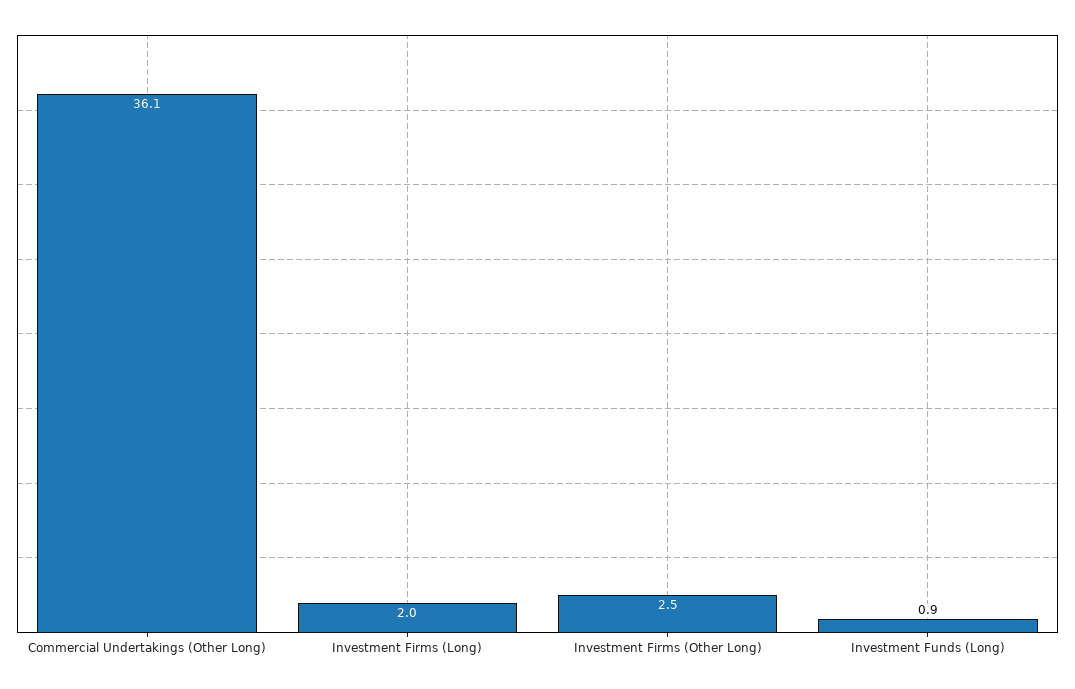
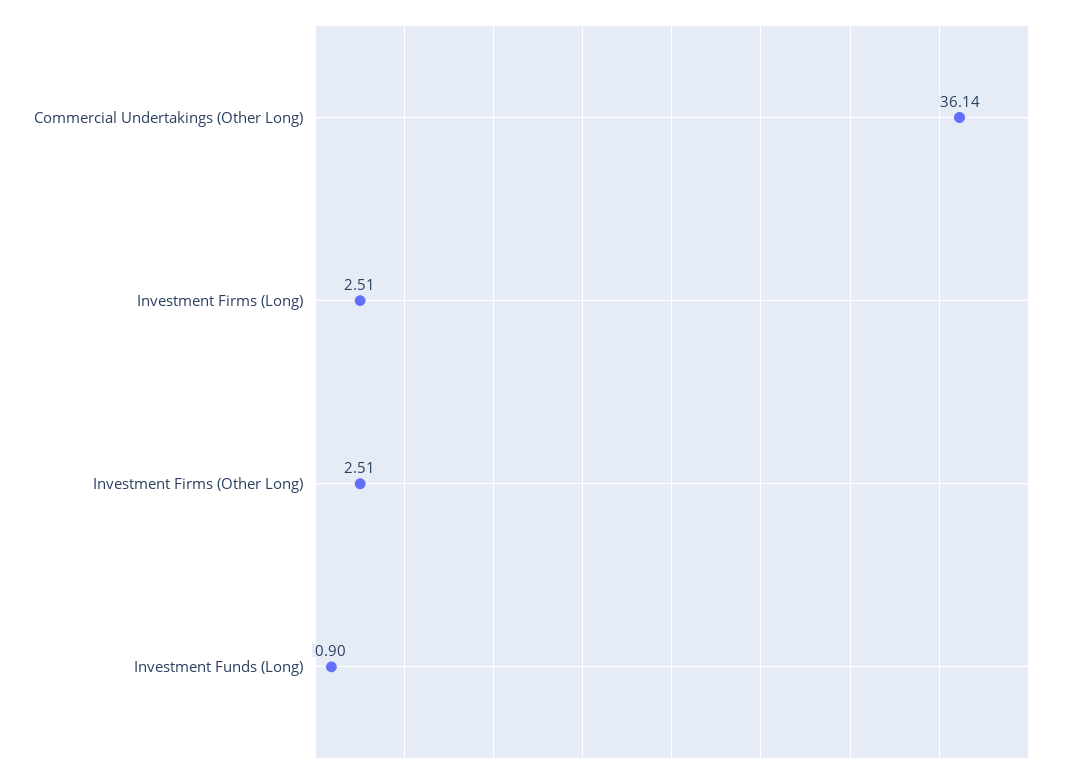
  {
    "Commercial Undertakings (Other Long)": 36.14,
-   "Investment Firms (Long)": 2,
+   "Investment Firms (Long)": 2.51,
    "Investment Firms (Other Long)": 2.51,
    "Investment Funds (Long)": 0.9
  }

